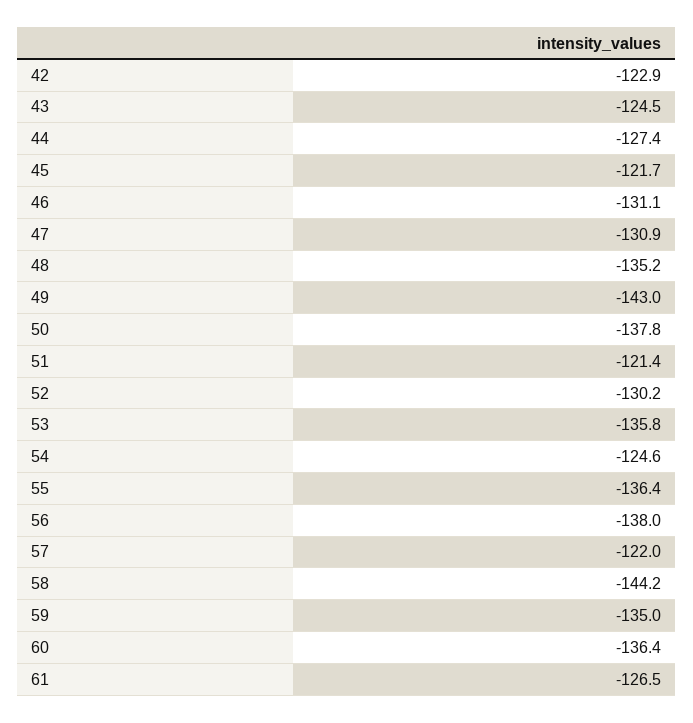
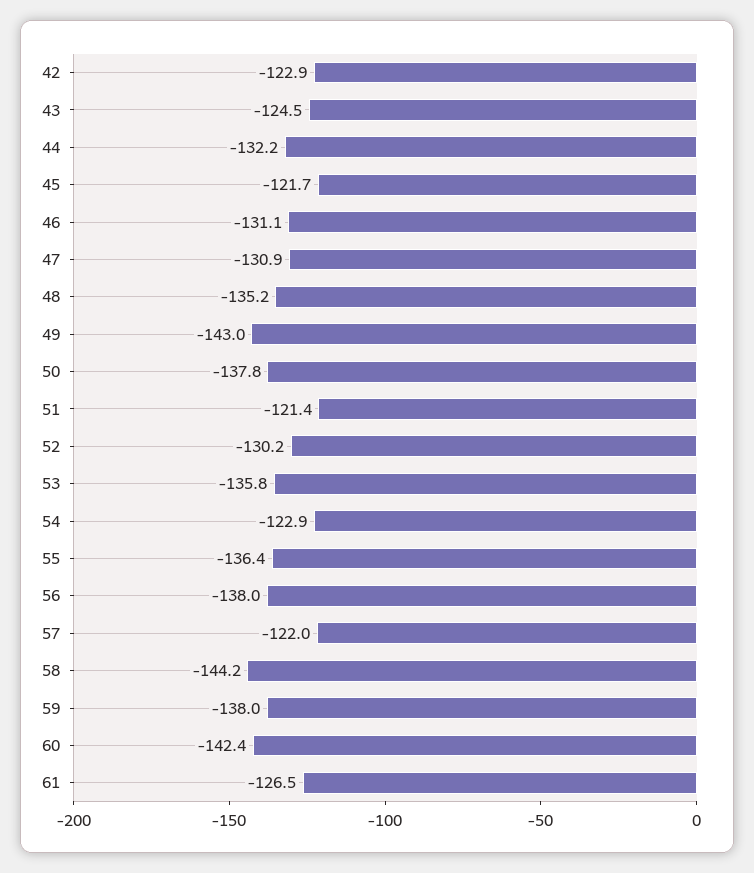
  {
    "42": -122.9,
    "43": -124.5,
-   "44": -127.4,
+   "44": -132.2,
    "45": -121.7,
    "46": -131.1,
    "47": -130.9,
    "48": -135.2,
    "49": -143,
    "50": -137.8,
    "51": -121.4,
    "52": -130.2,
    "53": -135.8,
-   "54": -124.6,
+   "54": -122.9,
    "55": -136.4,
    "56": -138,
    "57": -122,
    "58": -144.2,
-   "59": -135,
+   "59": -138,
-   "60": -136.4,
+   "60": -142.4,
    "61": -126.5
  }

